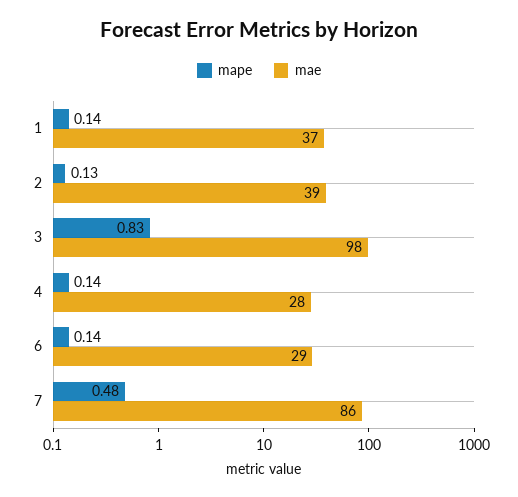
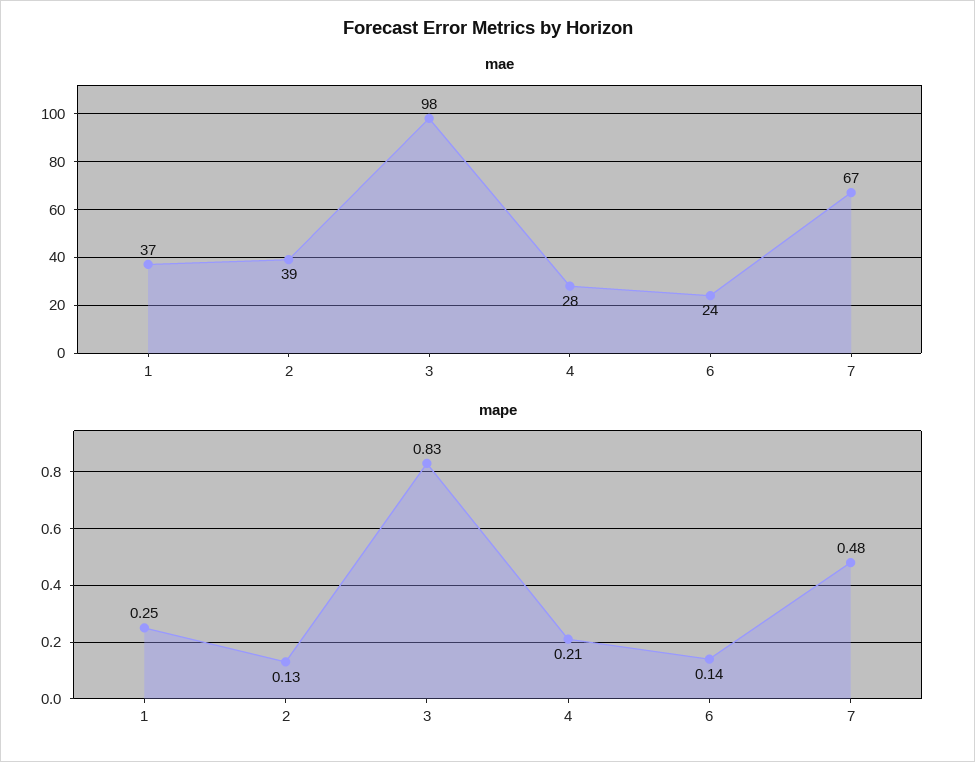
  {
    "mape": {
-     "1": 0.14,
+     "1": 0.25,
      "2": 0.13,
      "3": 0.83,
-     "4": 0.14,
+     "4": 0.21,
      "6": 0.14,
      "7": 0.48
    },
    "mae": {
      "1": 37,
      "2": 39,
      "3": 98,
      "4": 28,
-     "6": 29,
+     "6": 24,
-     "7": 86
+     "7": 67
    }
  }

